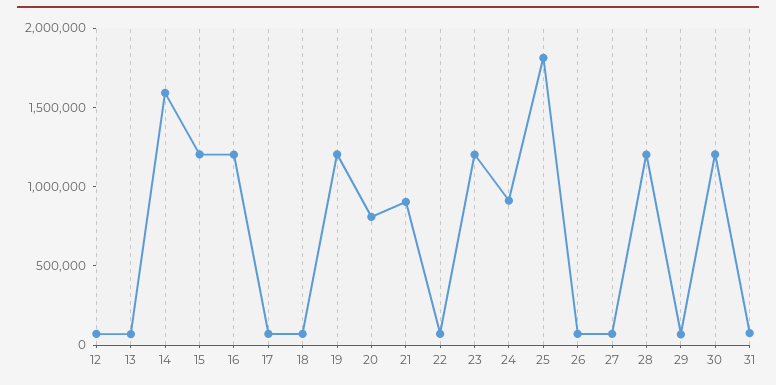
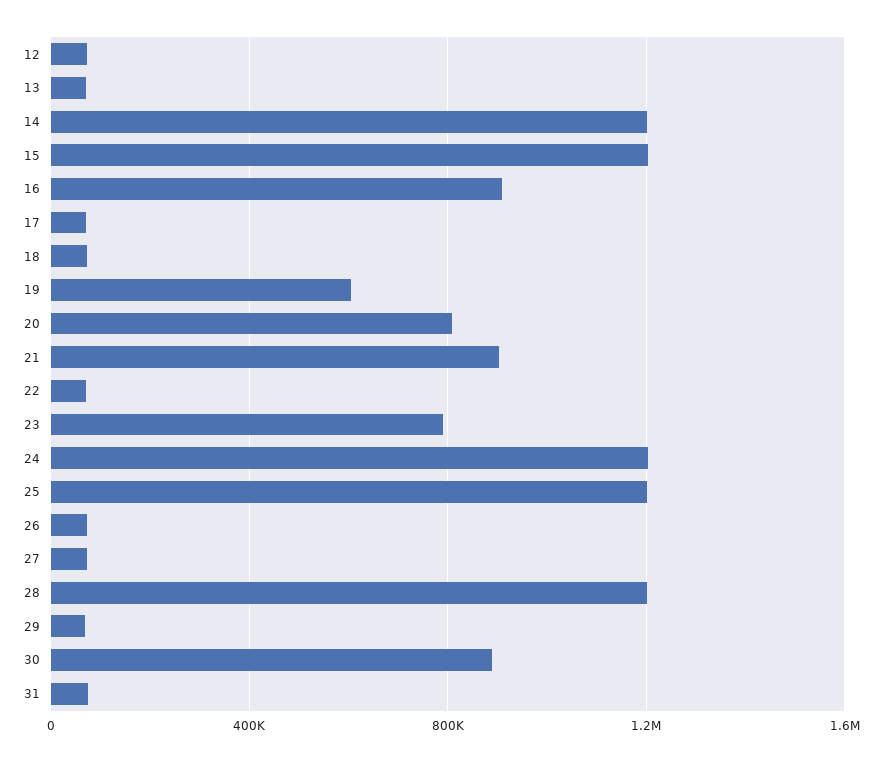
  {
    "12": 50000,
    "13": 50000,
-   "14": 1600000,
+   "14": 1200000,
    "15": 1200000,
-   "16": 1200000,
+   "16": 900000,
    "17": 50000,
    "18": 50000,
-   "19": 1200000,
+   "19": 600000,
    "20": 800000,
    "21": 900000,
    "22": 50000,
-   "23": 1200000,
+   "23": 800000,
-   "24": 900000,
+   "24": 1200000,
-   "25": 1800000,
+   "25": 1200000,
    "26": 50000,
    "27": 50000,
    "28": 1200000,
    "29": 50000,
-   "30": 1200000,
+   "30": 900000,
    "31": 100000
  }

